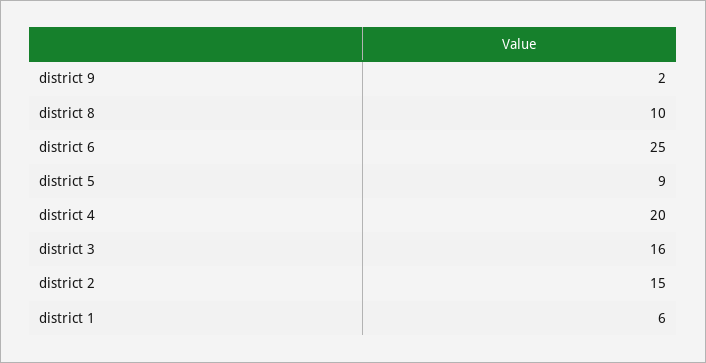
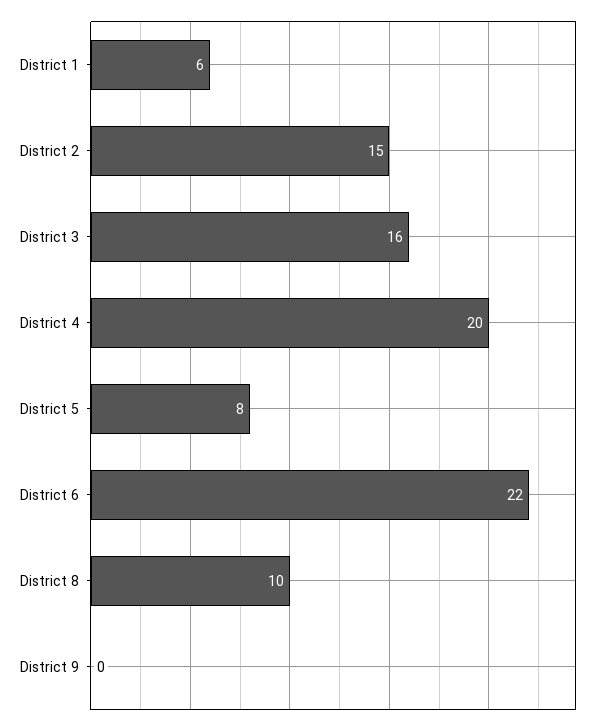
  {
-   "district 9": 2,
+   "district 9": 0,
    "district 8": 10,
-   "district 6": 25,
+   "district 6": 22,
-   "district 5": 9,
+   "district 5": 8,
    "district 4": 20,
    "district 3": 16,
    "district 2": 15,
    "district 1": 6
  }

